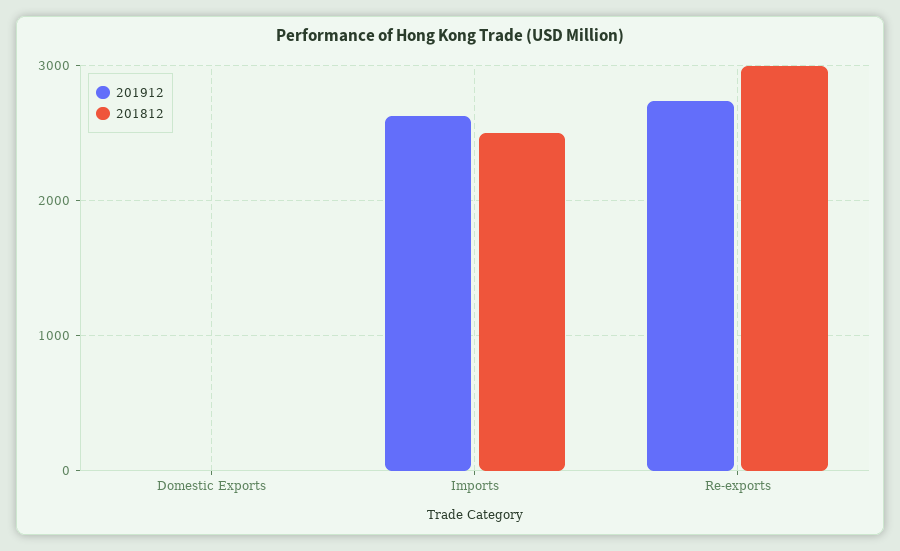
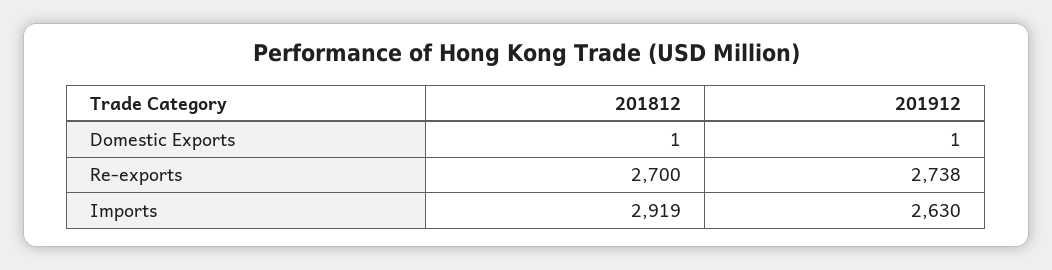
  {
    "201912": {
      "Domestic Exports": 1,
      "Imports": 2630,
      "Re-exports": 2738
    },
    "201812": {
      "Domestic Exports": 1,
-     "Imports": 2500,
+     "Imports": 2919,
-     "Re-exports": 3000
+     "Re-exports": 2700
    }
  }

